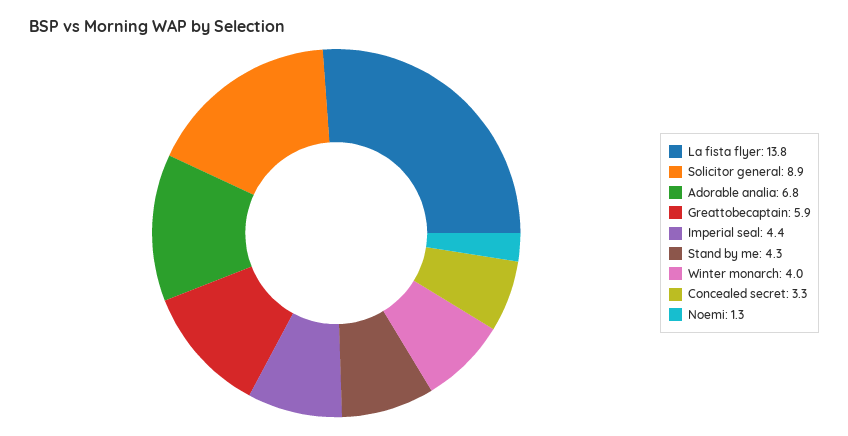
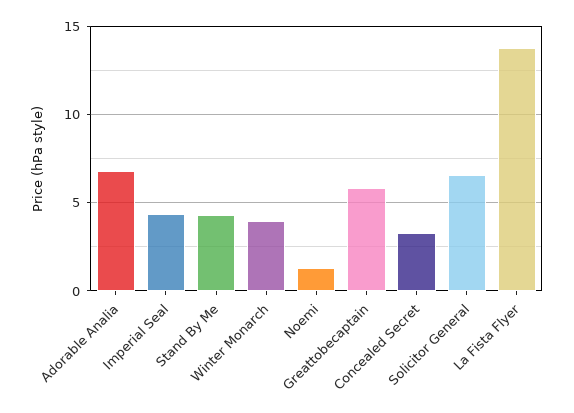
  {
    "La fista flyer": 13.8,
-   "Solicitor general": 8.9,
+   "Solicitor general": 6.5,
    "Adorable analia": 6.8,
    "Greattobecaptain": 5.9,
    "Imperial seal": 4.4,
    "Stand by me": 4.3,
    "Winter monarch": 4,
    "Concealed secret": 3.3,
    "Noemi": 1.3
  }

